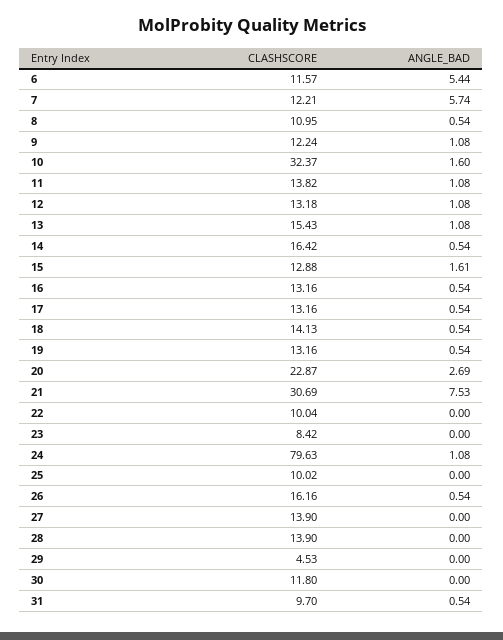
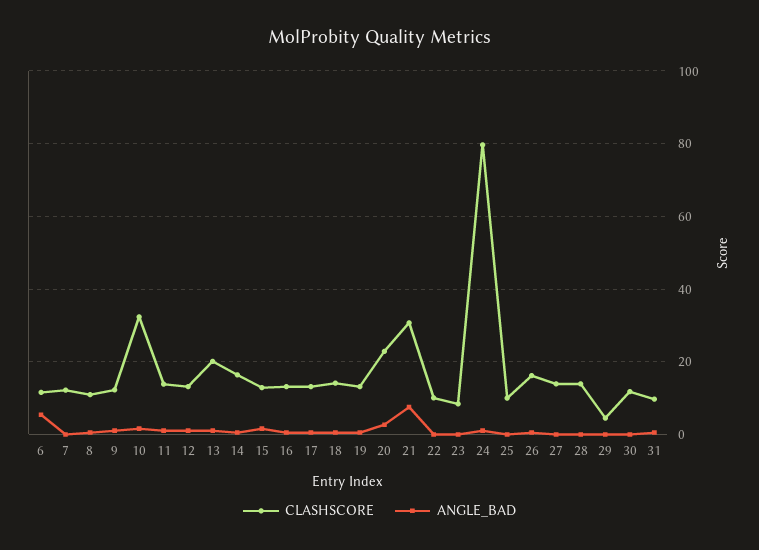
  {
    "CLASHSCORE": {
      "6": 11.57,
      "7": 12.21,
      "8": 10.95,
      "9": 12.24,
      "10": 32.37,
      "11": 13.82,
      "12": 13.18,
-     "13": 15.43,
+     "13": 20,
      "14": 16.42,
      "15": 12.88,
      "16": 13.16,
      "17": 13.16,
      "18": 14.13,
      "19": 13.16,
      "20": 22.87,
      "21": 30.69,
      "22": 10.04,
      "23": 8.42,
      "24": 79.63,
      "25": 10.02,
      "26": 16.16,
      "27": 13.9,
      "28": 13.9,
      "29": 4.53,
      "30": 11.8,
      "31": 9.7
    },
    "ANGLE_BAD": {
      "6": 5.44,
-     "7": 5.74,
+     "7": 0,
      "8": 0.54,
      "9": 1.08,
      "10": 1.6,
      "11": 1.08,
      "12": 1.08,
      "13": 1.08,
      "14": 0.54,
      "15": 1.61,
      "16": 0.54,
      "17": 0.54,
      "18": 0.54,
      "19": 0.54,
      "20": 2.69,
      "21": 7.53,
      "22": 0,
      "23": 0,
      "24": 1.08,
      "25": 0,
      "26": 0.54,
      "27": 0,
      "28": 0,
      "29": 0,
      "30": 0,
      "31": 0.54
    }
  }

